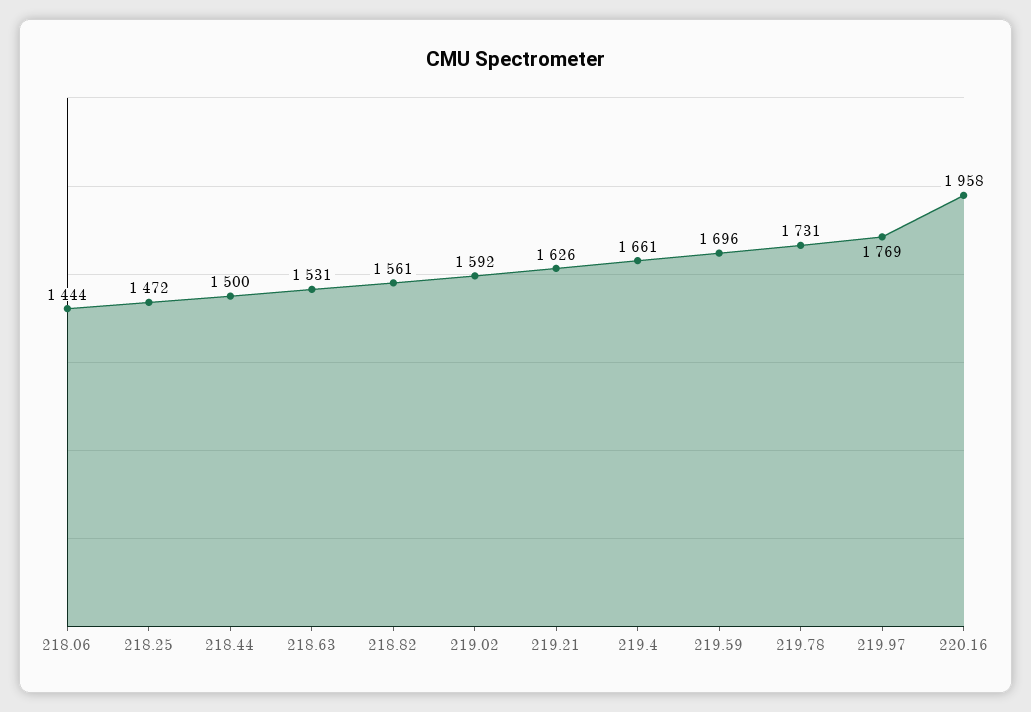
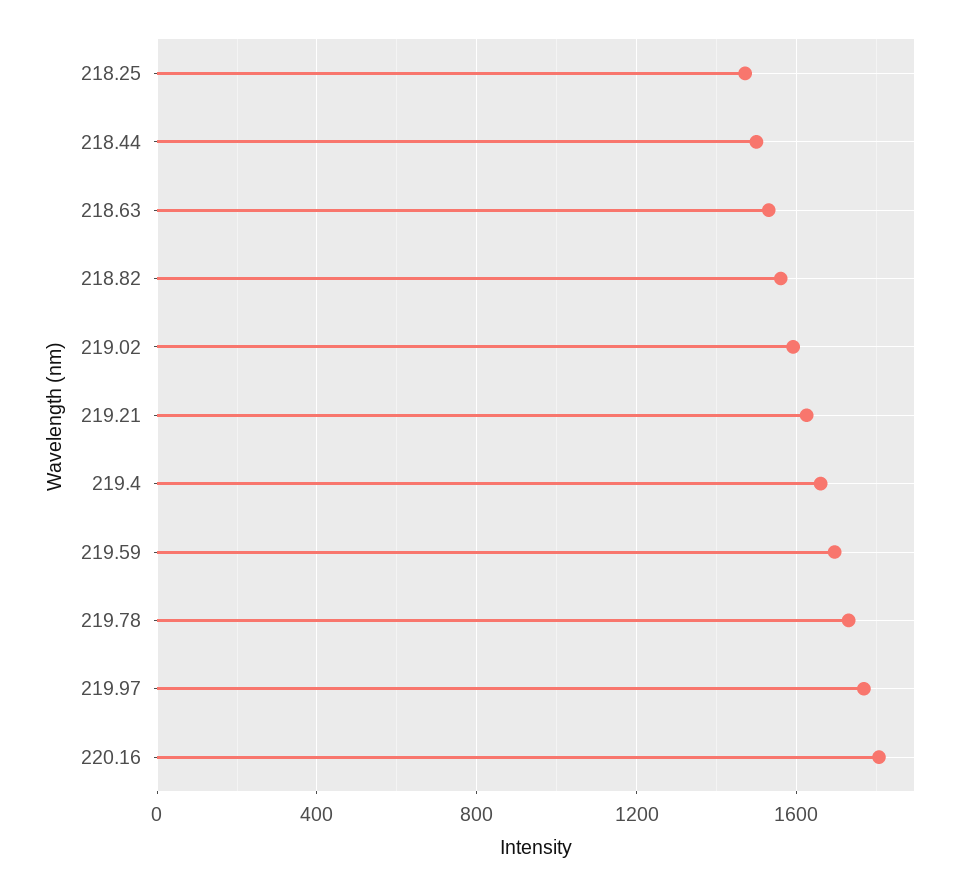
  {
-   "218.06": 1444,
    "218.25": 1472,
    "218.44": 1500,
    "218.63": 1531,
    "218.82": 1561,
    "219.02": 1592,
    "219.21": 1626,
    "219.4": 1661,
    "219.59": 1696,
    "219.78": 1731,
    "219.97": 1769,
-   "220.16": 1958
+   "220.16": 1800
  }

